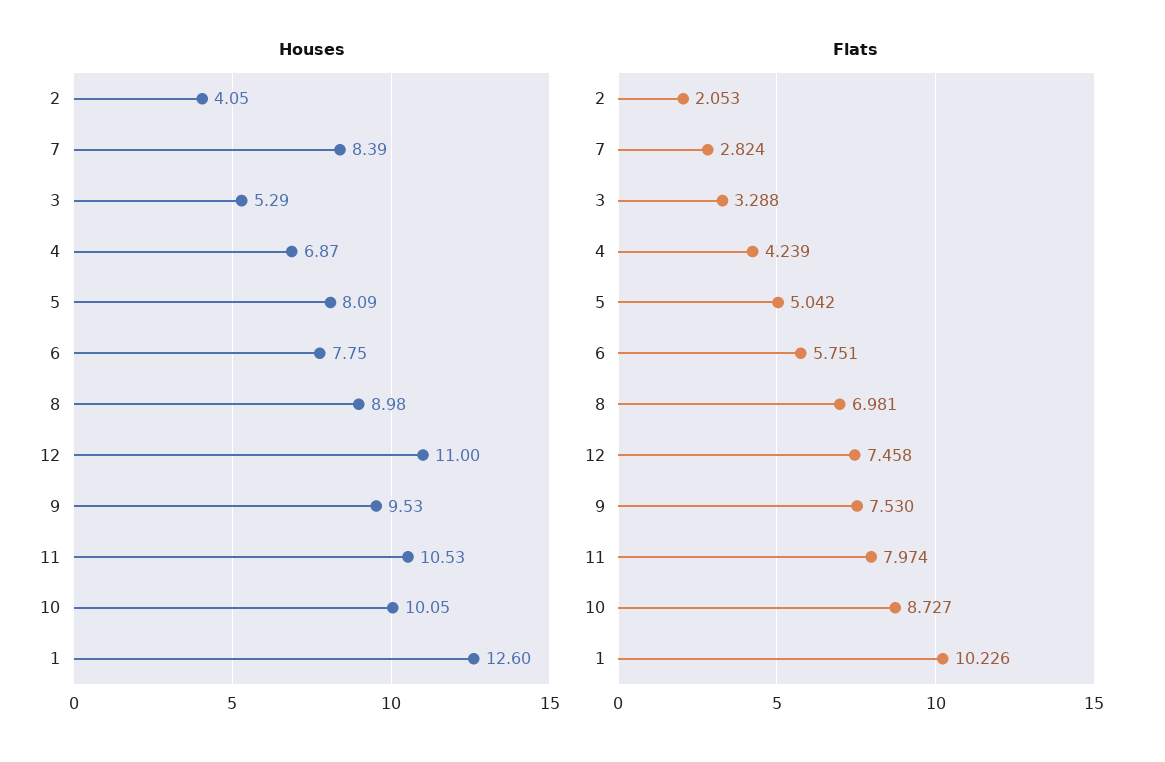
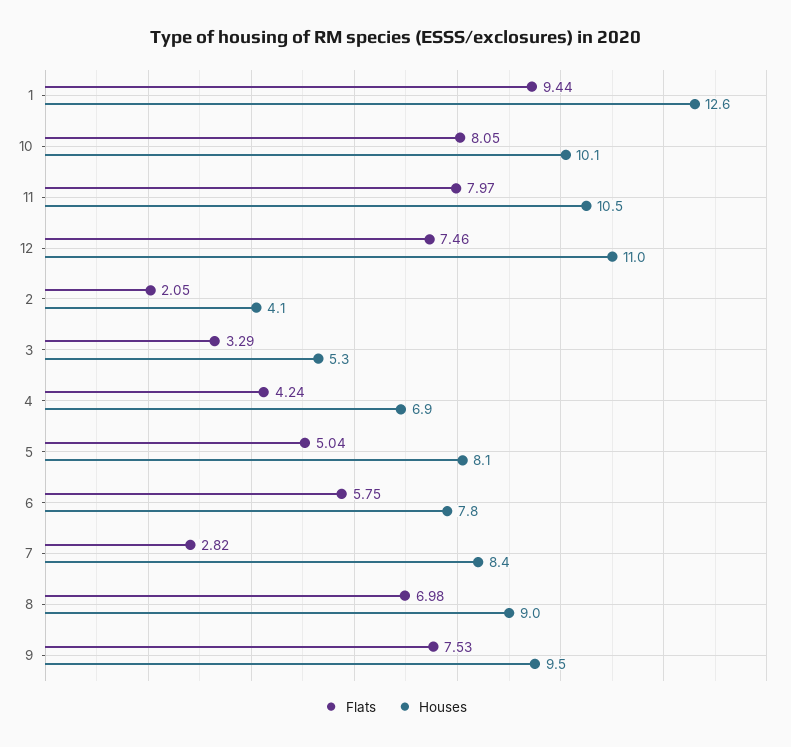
  {
    "Houses": {
      "2": 4.05,
      "7": 8.39,
      "3": 5.29,
      "4": 6.87,
      "5": 8.09,
      "6": 7.75,
      "8": 8.98,
      "12": 11,
      "9": 9.53,
      "11": 10.53,
      "10": 10.05,
      "1": 12.6
    },
    "Flats": {
      "2": 2.053,
      "7": 2.824,
      "3": 3.288,
      "4": 4.239,
      "5": 5.042,
      "6": 5.751,
      "8": 6.981,
      "12": 7.458,
      "9": 7.53,
      "11": 7.974,
-     "10": 8.727,
+     "10": 8.05,
-     "1": 10.226
+     "1": 9.44
    }
  }

